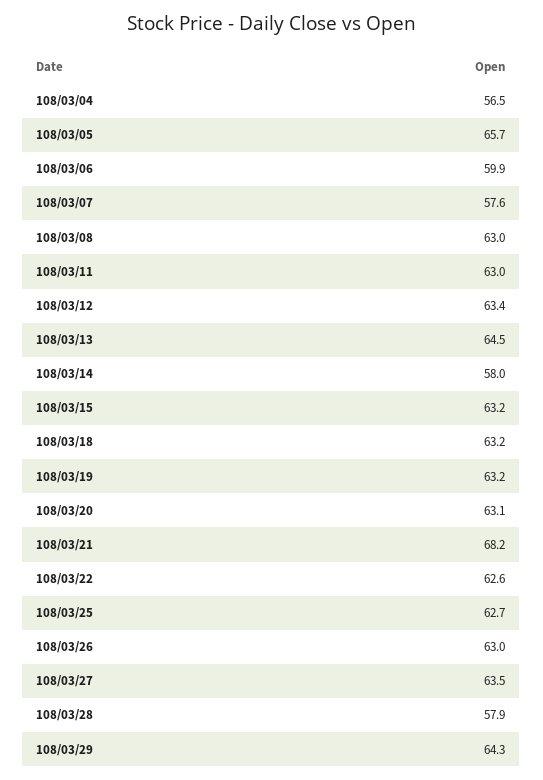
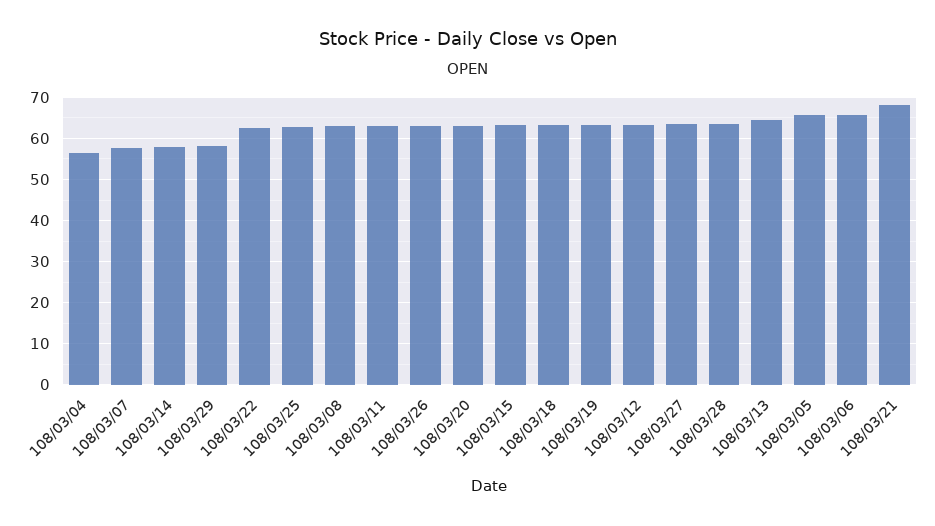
  {
    "108/03/04": 56.5,
    "108/03/05": 65.7,
-   "108/03/06": 59.9,
+   "108/03/06": 66,
    "108/03/07": 57.6,
    "108/03/08": 63,
    "108/03/11": 63,
    "108/03/12": 63.4,
    "108/03/13": 64.5,
    "108/03/14": 58,
    "108/03/15": 63.2,
    "108/03/18": 63.2,
    "108/03/19": 63.2,
    "108/03/20": 63.1,
    "108/03/21": 68.2,
    "108/03/22": 62.6,
    "108/03/25": 62.7,
    "108/03/26": 63,
    "108/03/27": 63.5,
-   "108/03/28": 57.9,
+   "108/03/28": 64,
-   "108/03/29": 64.3
+   "108/03/29": 58
  }

